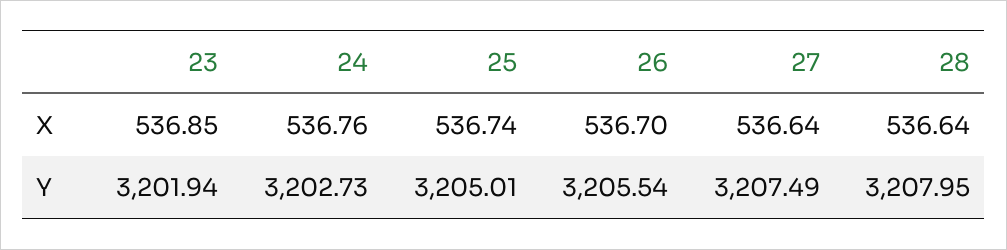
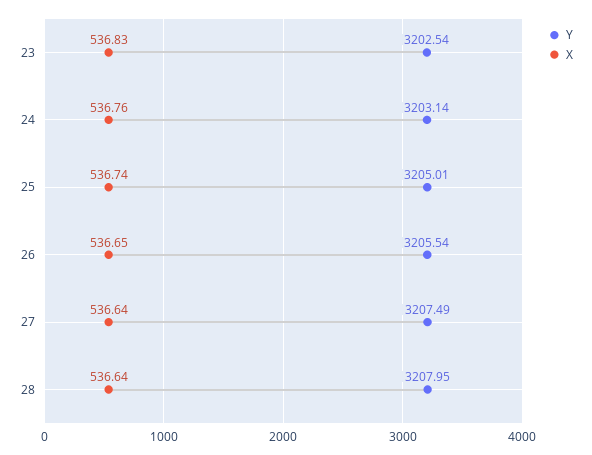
  {
    "X": {
-     "23": 536.85,
+     "23": 536.83,
      "24": 536.76,
      "25": 536.74,
-     "26": 536.7,
+     "26": 536.65,
      "27": 536.64,
      "28": 536.64
    },
    "Y": {
-     "23": 3201.94,
+     "23": 3202.54,
-     "24": 3202.73,
+     "24": 3203.14,
      "25": 3205.01,
      "26": 3205.54,
      "27": 3207.49,
      "28": 3207.95
    }
  }

